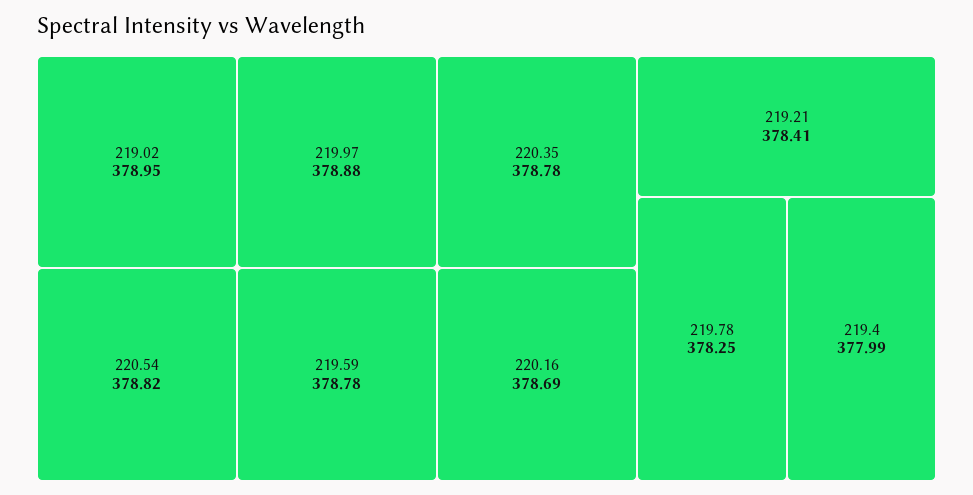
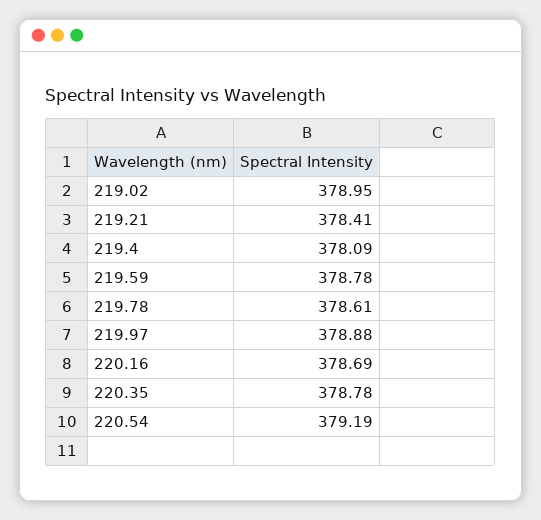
  {
    "219.02": 378.95,
    "219.97": 378.88,
-   "220.54": 378.82,
+   "220.54": 379.19,
    "219.59": 378.78,
    "220.35": 378.78,
    "220.16": 378.69,
    "219.21": 378.41,
-   "219.78": 378.25,
+   "219.78": 378.61,
-   "219.4": 377.99
+   "219.4": 378.09
  }

